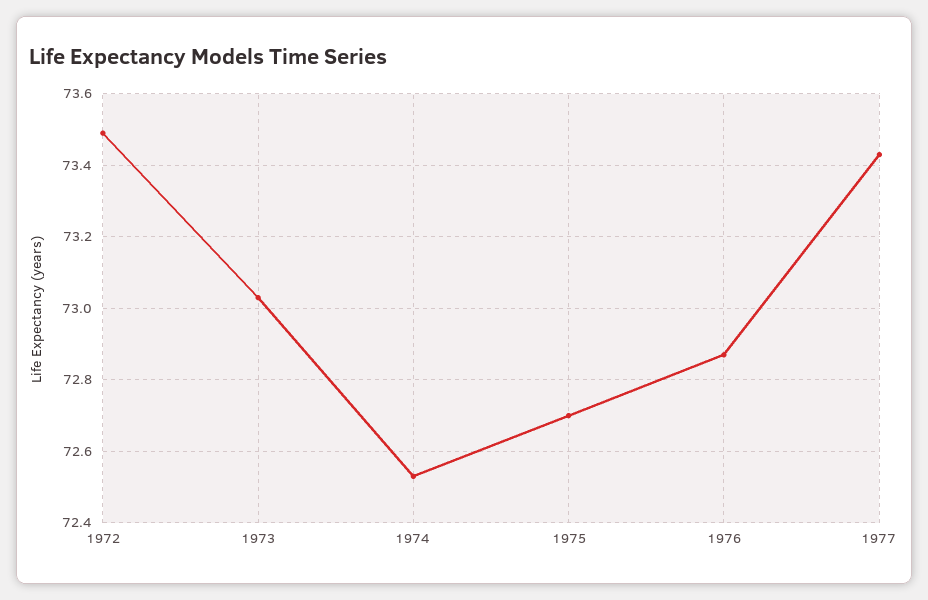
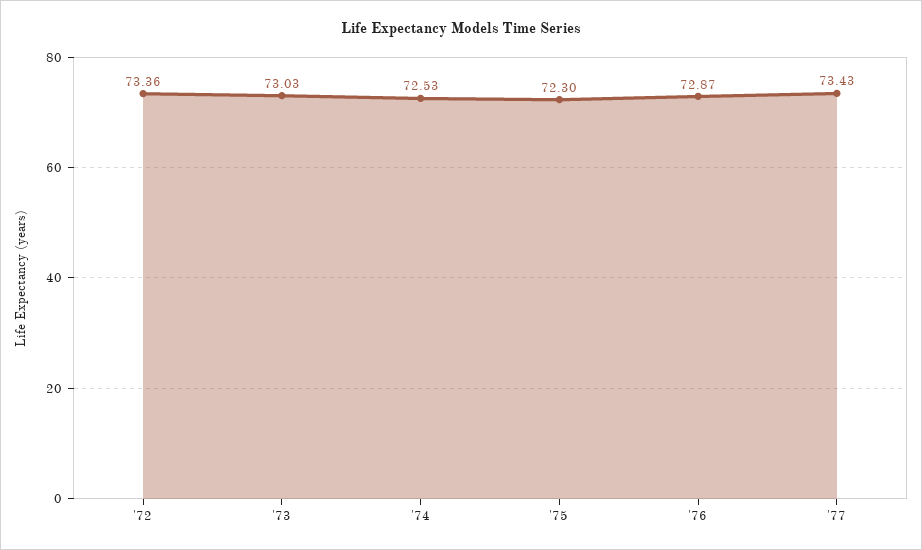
  {
-   "1972": 73.5,
+   "1972": 73.36,
    "1973": 73.03,
    "1974": 72.53,
-   "1975": 72.7,
+   "1975": 72.3,
    "1976": 72.87,
    "1977": 73.43
  }

